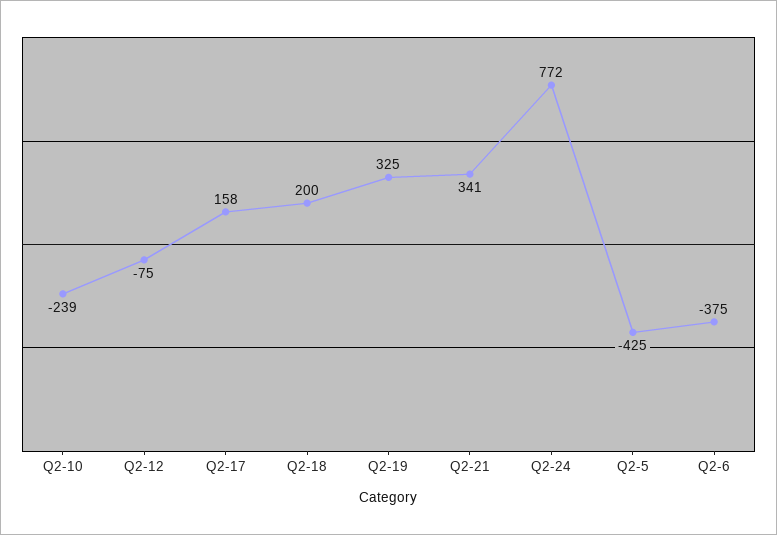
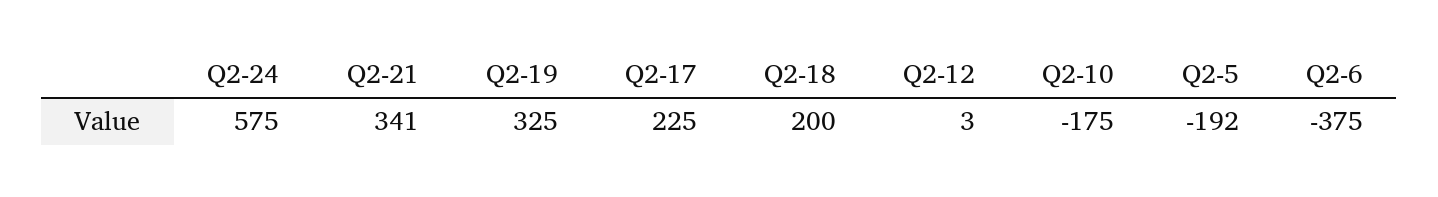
  {
-   "Q2-10": -239,
+   "Q2-10": -175,
-   "Q2-12": -75,
+   "Q2-12": 3,
-   "Q2-17": 158,
+   "Q2-17": 225,
    "Q2-18": 200,
    "Q2-19": 325,
    "Q2-21": 341,
-   "Q2-24": 772,
+   "Q2-24": 575,
-   "Q2-5": -425,
+   "Q2-5": -192,
    "Q2-6": -375
  }

